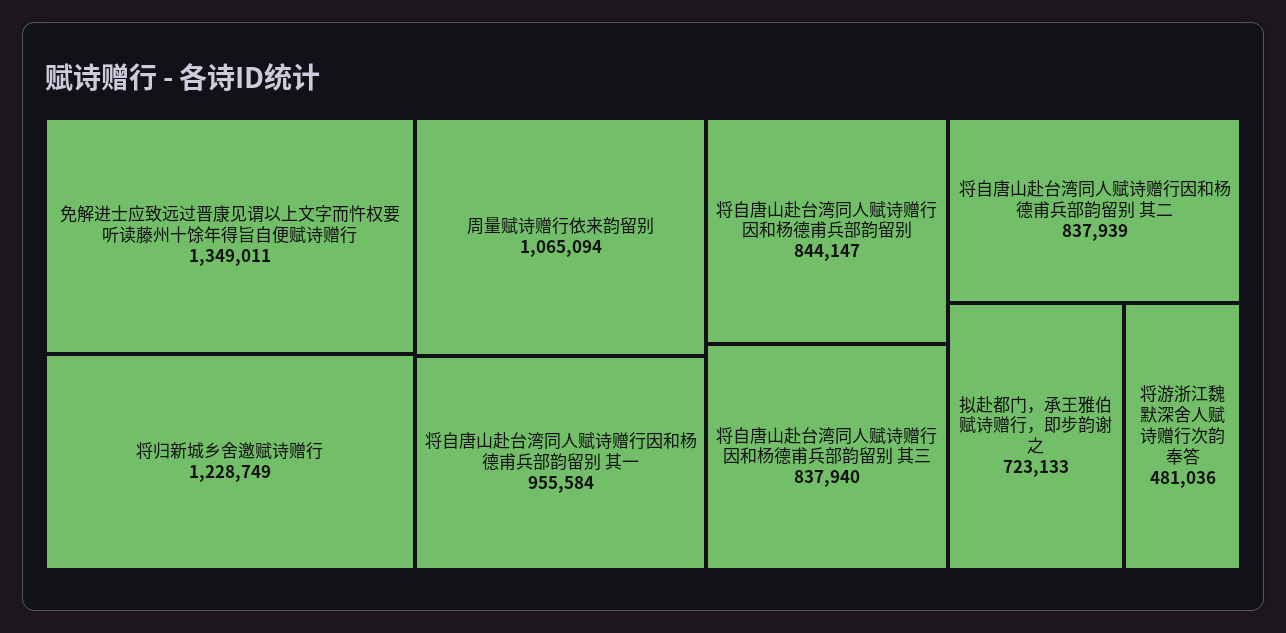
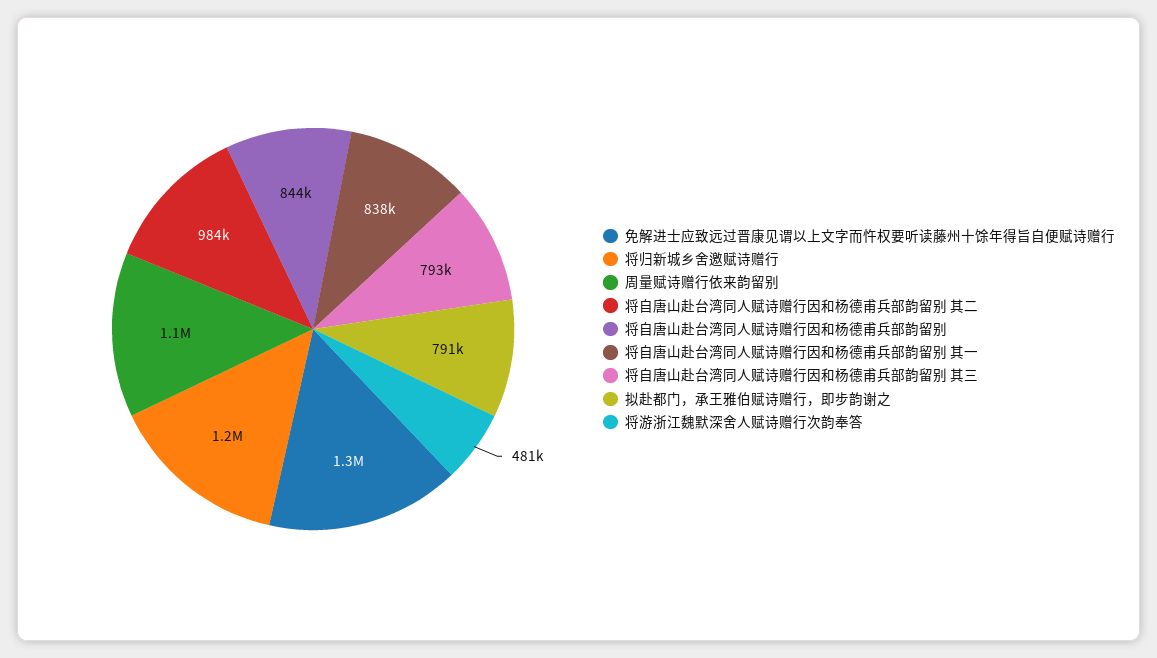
  {
    "免解进士应致远过晋康见谓以上文字而忤权要听读藤州十馀年得旨自便赋诗赠行": 1349011,
    "将归新城乡舍邀赋诗赠行": 1228749,
    "周量赋诗赠行依来韵留别": 1065094,
-   "将自唐山赴台湾同人赋诗赠行因和杨德甫兵部韵留别 其一": 955584,
+   "将自唐山赴台湾同人赋诗赠行因和杨德甫兵部韵留别 其一": 838000,
    "将自唐山赴台湾同人赋诗赠行因和杨德甫兵部韵留别": 844147,
-   "将自唐山赴台湾同人赋诗赠行因和杨德甫兵部韵留别 其三": 837940,
+   "将自唐山赴台湾同人赋诗赠行因和杨德甫兵部韵留别 其三": 793000,
-   "将自唐山赴台湾同人赋诗赠行因和杨德甫兵部韵留别 其二": 837939,
+   "将自唐山赴台湾同人赋诗赠行因和杨德甫兵部韵留别 其二": 984000,
-   "拟赴都门，承王雅伯赋诗赠行，即步韵谢之": 723133,
+   "拟赴都门，承王雅伯赋诗赠行，即步韵谢之": 791000,
    "将游浙江魏默深舍人赋诗赠行次韵奉答": 481036
  }

